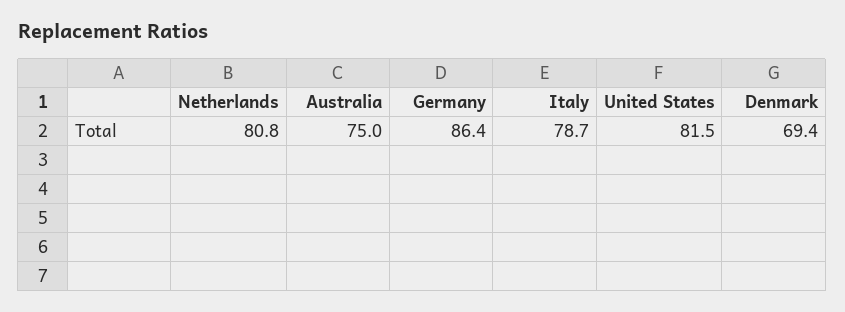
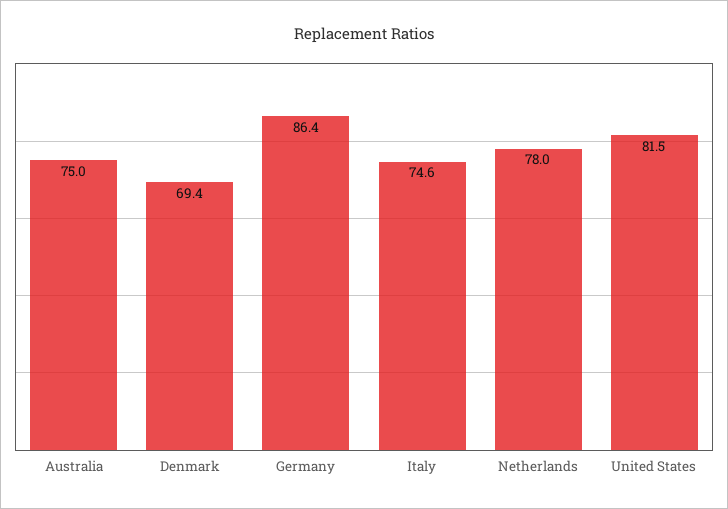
  {
-   "Netherlands": 80.8,
+   "Netherlands": 78,
    "Australia": 75,
    "Germany": 86.4,
-   "Italy": 78.7,
+   "Italy": 74.6,
    "United States": 81.5,
    "Denmark": 69.4
  }

